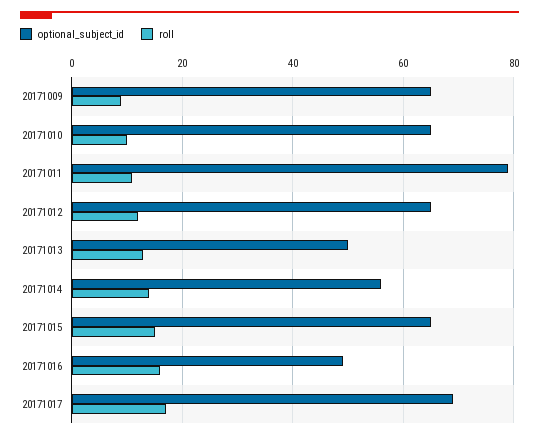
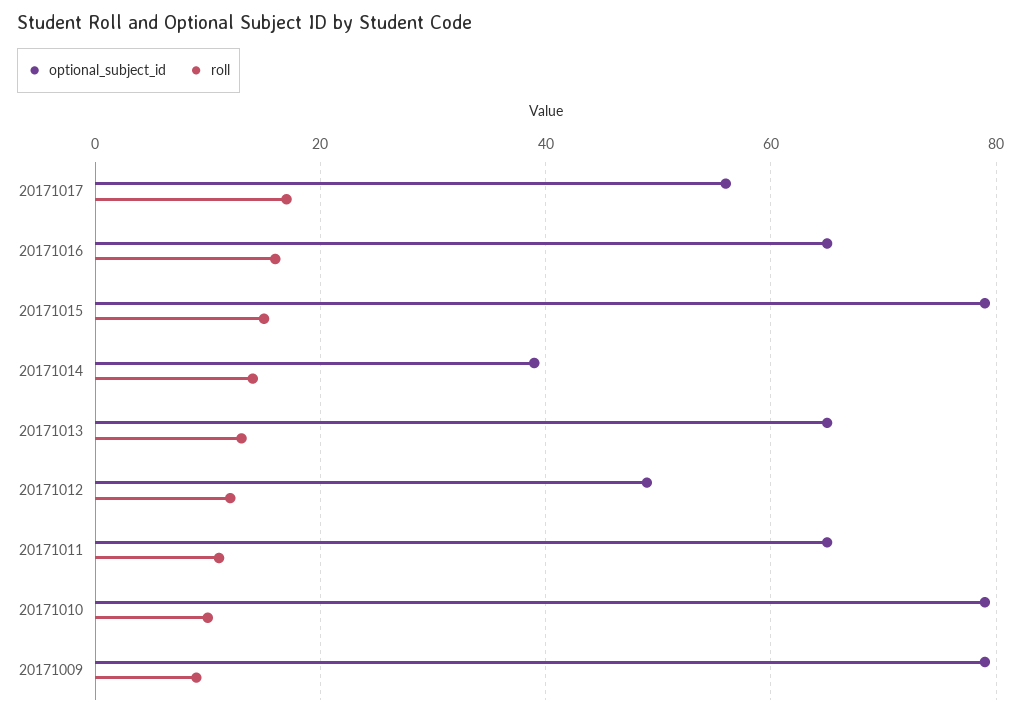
  {
    "optional_subject_id": {
-     "20171009": 65,
+     "20171009": 80,
-     "20171010": 65,
+     "20171010": 80,
-     "20171011": 80,
+     "20171011": 65,
-     "20171012": 65,
+     "20171012": 50,
-     "20171013": 50,
+     "20171013": 65,
-     "20171014": 55,
+     "20171014": 40,
-     "20171015": 65,
+     "20171015": 80,
-     "20171016": 50,
+     "20171016": 65,
-     "20171017": 70
+     "20171017": 55
    },
    "roll": {
      "20171009": 10,
      "20171010": 10,
      "20171011": 10,
      "20171012": 10,
      "20171013": 15,
      "20171014": 15,
      "20171015": 15,
      "20171016": 15,
      "20171017": 15
    }
  }

